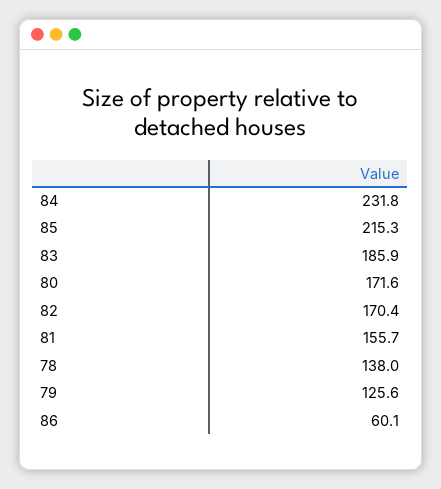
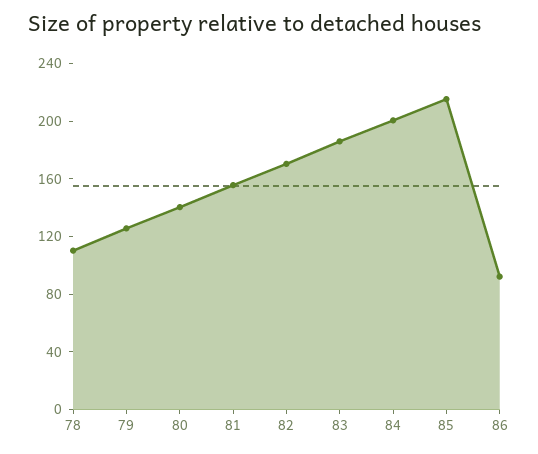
  {
-   "84": 231.8,
+   "84": 200,
    "85": 215.3,
    "83": 185.9,
-   "80": 171.6,
+   "80": 140,
    "82": 170.4,
    "81": 155.7,
-   "78": 138,
+   "78": 110,
    "79": 125.6,
-   "86": 60.1
+   "86": 90
  }

